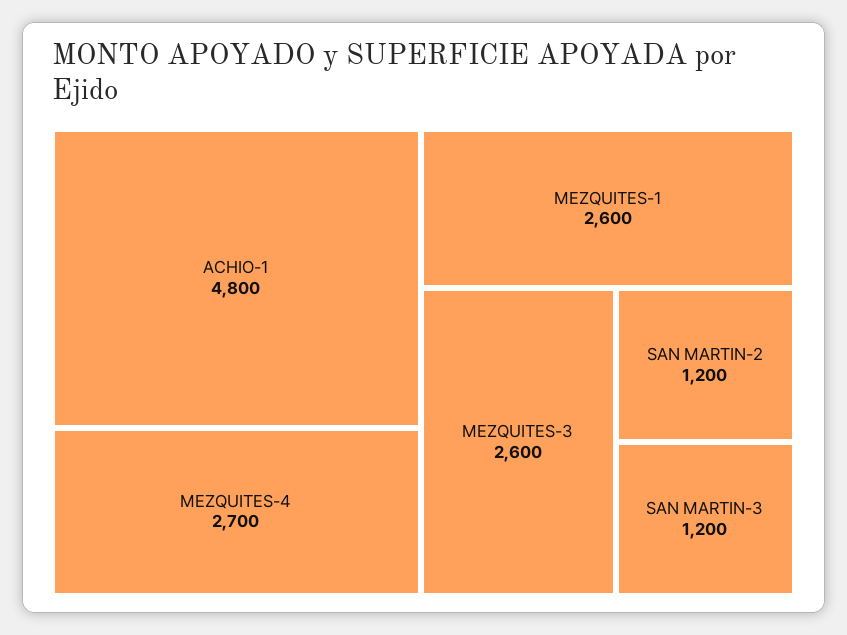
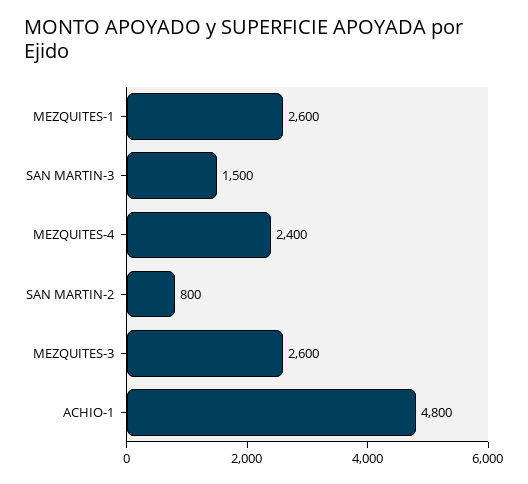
  {
    "ACHIO-1": 4800,
-   "MEZQUITES-4": 2700,
+   "MEZQUITES-4": 2400,
    "MEZQUITES-1": 2600,
    "MEZQUITES-3": 2600,
-   "SAN MARTIN-2": 1200,
+   "SAN MARTIN-2": 800,
-   "SAN MARTIN-3": 1200
+   "SAN MARTIN-3": 1500
  }

